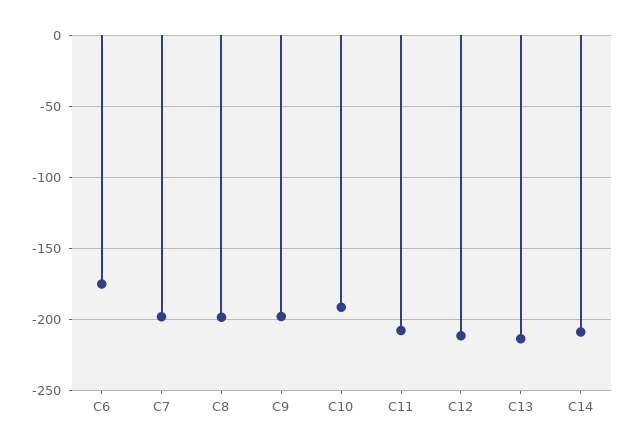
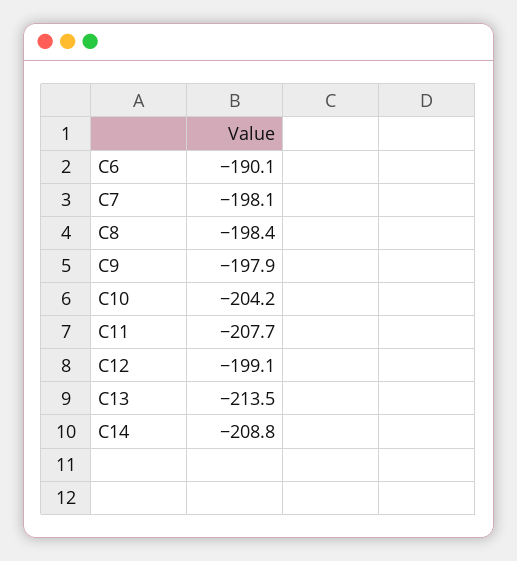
  {
-   "C6": -175,
+   "C6": -190.1,
    "C7": -198.1,
    "C8": -198.4,
    "C9": -197.9,
-   "C10": -190,
+   "C10": -204.2,
    "C11": -207.7,
-   "C12": -210,
+   "C12": -199.1,
    "C13": -213.5,
    "C14": -208.8
  }

